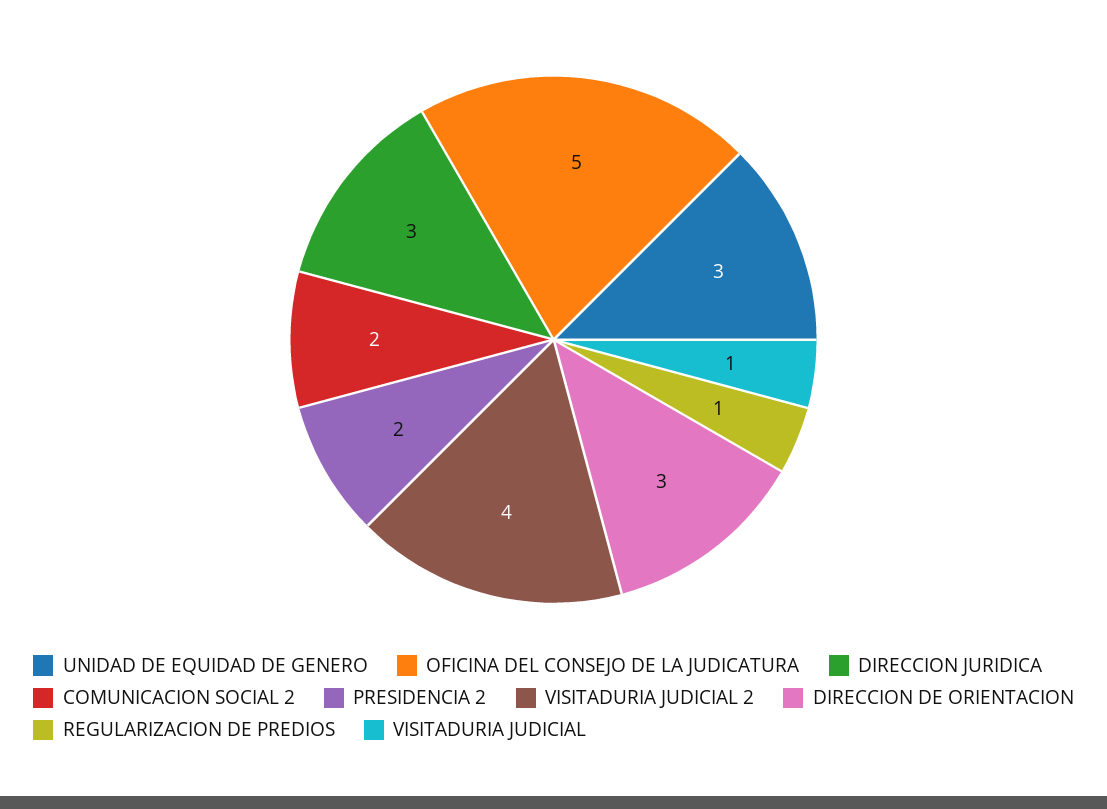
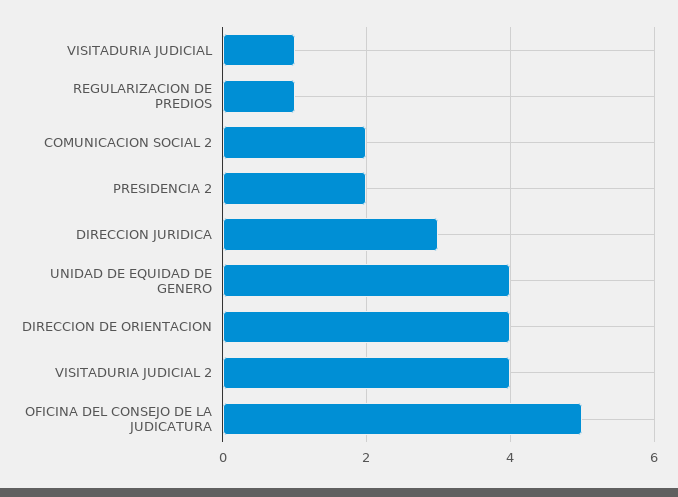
  {
-   "UNIDAD DE EQUIDAD DE GENERO": 3,
+   "UNIDAD DE EQUIDAD DE GENERO": 4,
    "OFICINA DEL CONSEJO DE LA JUDICATURA": 5,
    "DIRECCION JURIDICA": 3,
    "COMUNICACION SOCIAL 2": 2,
    "PRESIDENCIA 2": 2,
    "VISITADURIA JUDICIAL 2": 4,
-   "DIRECCION DE ORIENTACION": 3,
+   "DIRECCION DE ORIENTACION": 4,
    "REGULARIZACION DE PREDIOS": 1,
    "VISITADURIA JUDICIAL": 1
  }

